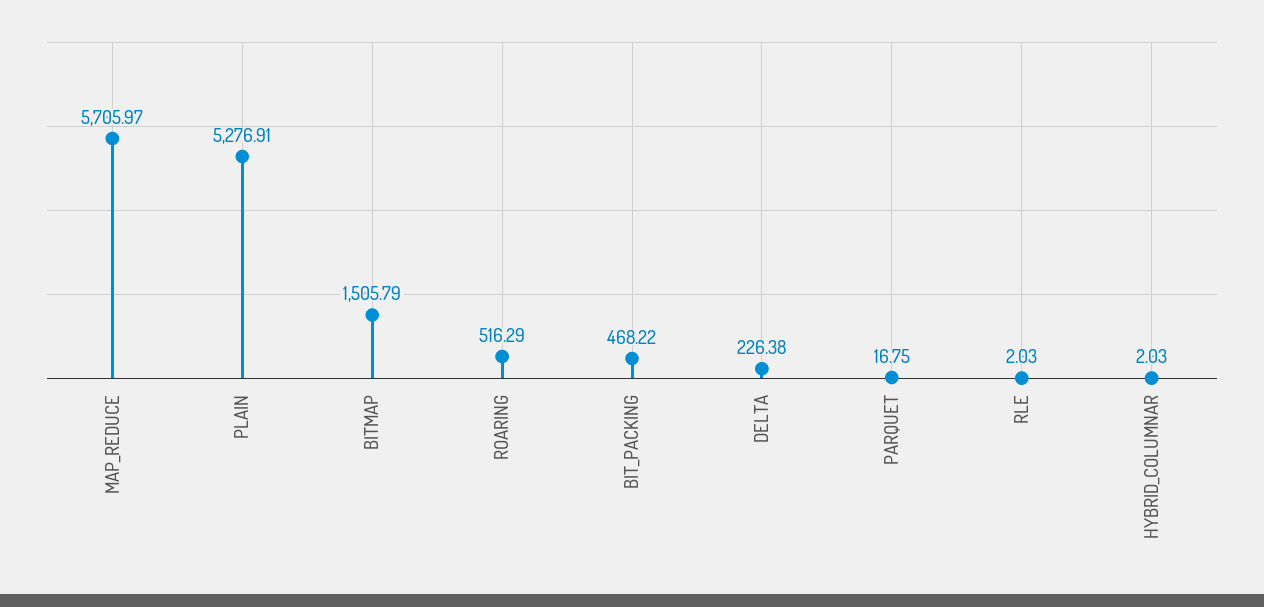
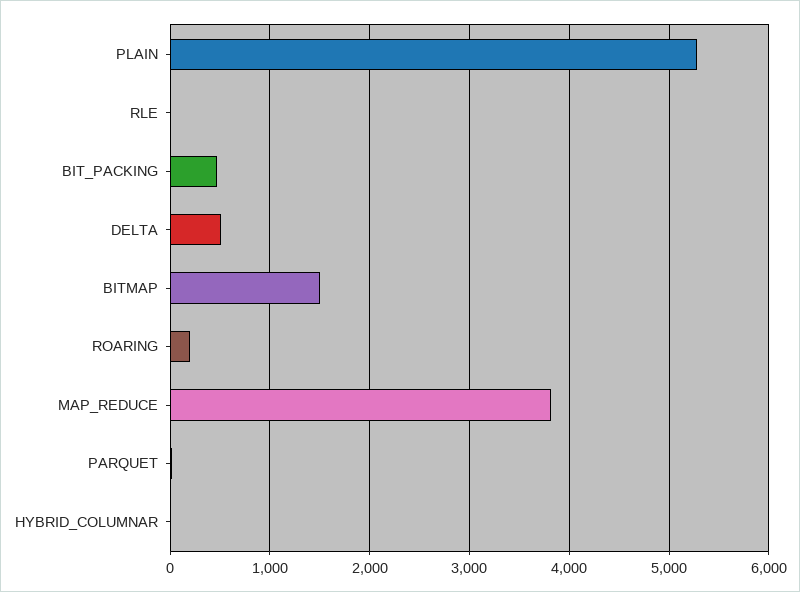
  {
-   "MAP_REDUCE": 5705.97,
+   "MAP_REDUCE": 3800,
    "PLAIN": 5276.91,
    "BITMAP": 1505.79,
-   "ROARING": 516.29,
+   "ROARING": 200,
    "BIT_PACKING": 468.22,
-   "DELTA": 226.38,
+   "DELTA": 500,
    "PARQUET": 16.75,
    "RLE": 2.03,
    "HYBRID_COLUMNAR": 2.03
  }

